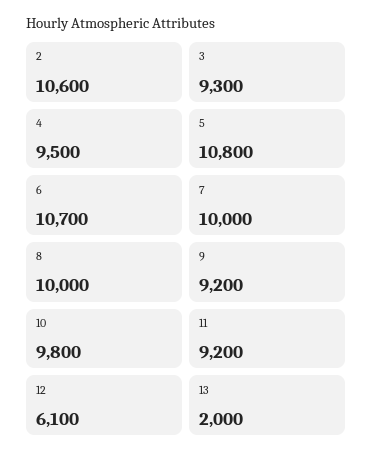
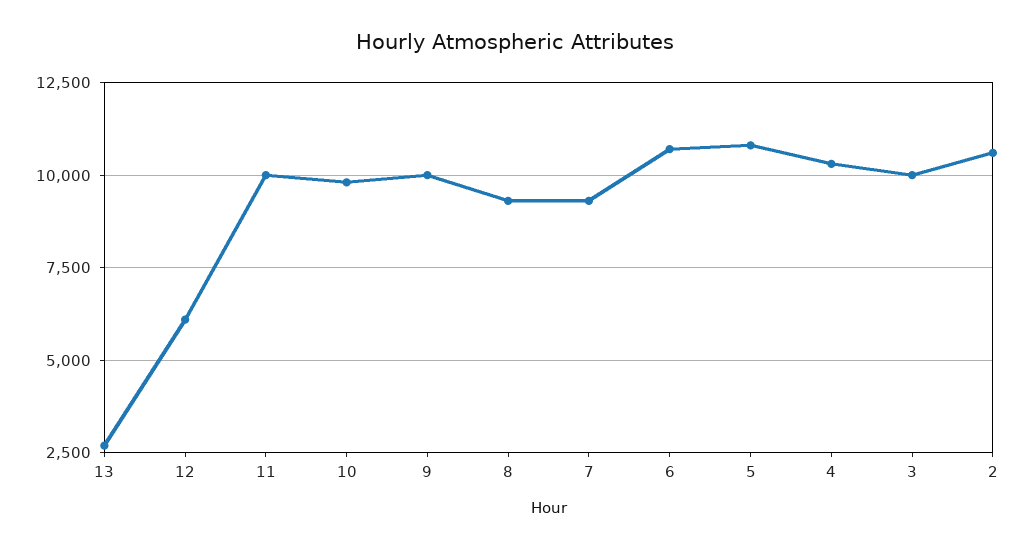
  {
    "2": 10600,
-   "3": 9300,
+   "3": 10000,
-   "4": 9500,
+   "4": 10250,
    "5": 10800,
    "6": 10700,
-   "7": 10000,
+   "7": 9250,
-   "8": 10000,
+   "8": 9250,
-   "9": 9200,
+   "9": 10000,
    "10": 9800,
-   "11": 9200,
+   "11": 10000,
    "12": 6100,
-   "13": 2000
+   "13": 2750
  }

